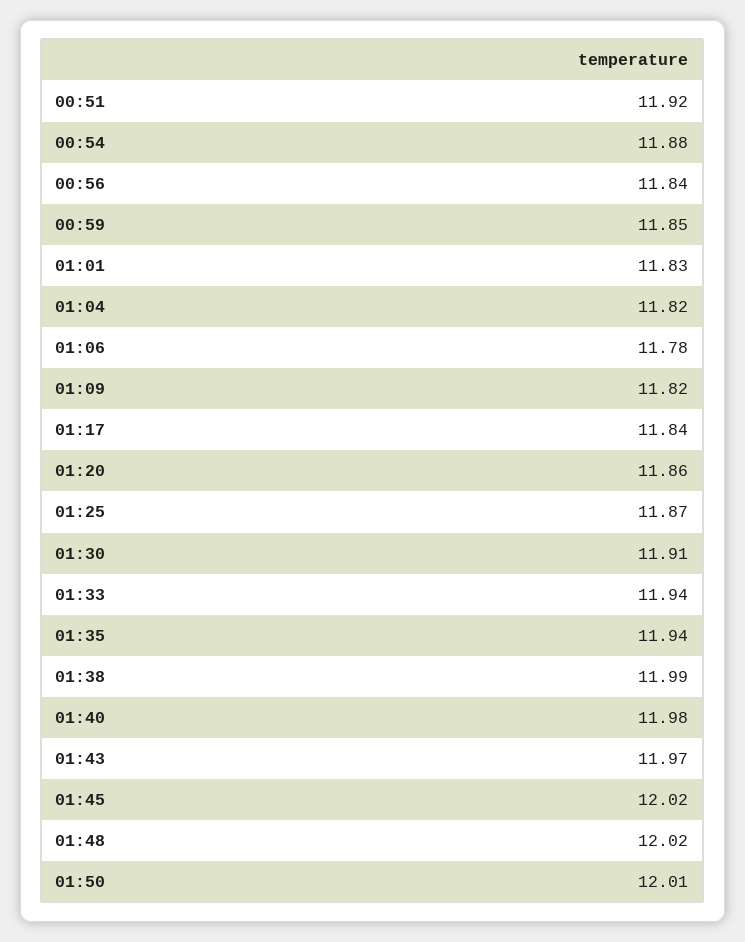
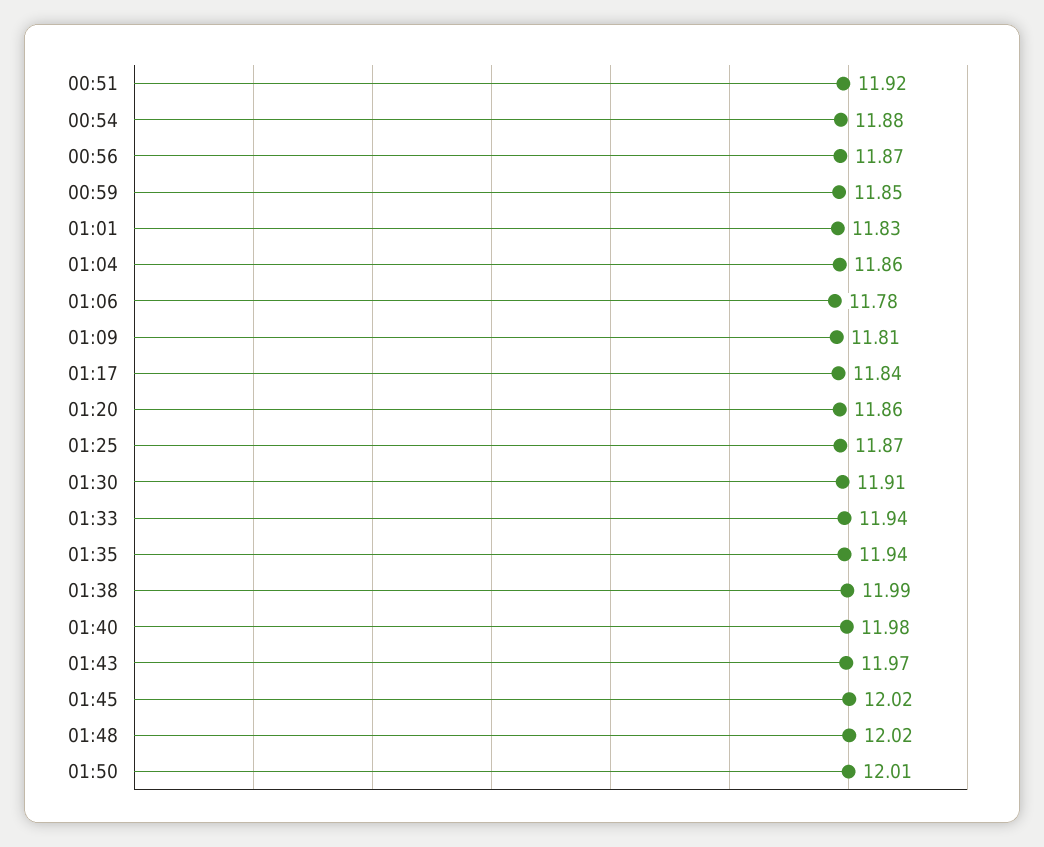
  {
    "00:51": 11.92,
    "00:54": 11.88,
-   "00:56": 11.84,
+   "00:56": 11.87,
    "00:59": 11.85,
    "01:01": 11.83,
-   "01:04": 11.82,
+   "01:04": 11.86,
    "01:06": 11.78,
-   "01:09": 11.82,
+   "01:09": 11.81,
    "01:17": 11.84,
    "01:20": 11.86,
    "01:25": 11.87,
    "01:30": 11.91,
    "01:33": 11.94,
    "01:35": 11.94,
    "01:38": 11.99,
    "01:40": 11.98,
    "01:43": 11.97,
    "01:45": 12.02,
    "01:48": 12.02,
    "01:50": 12.01
  }

